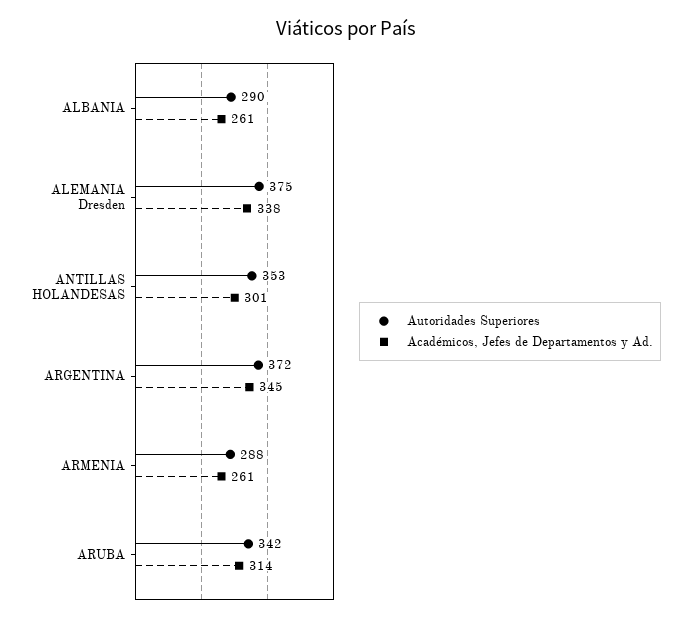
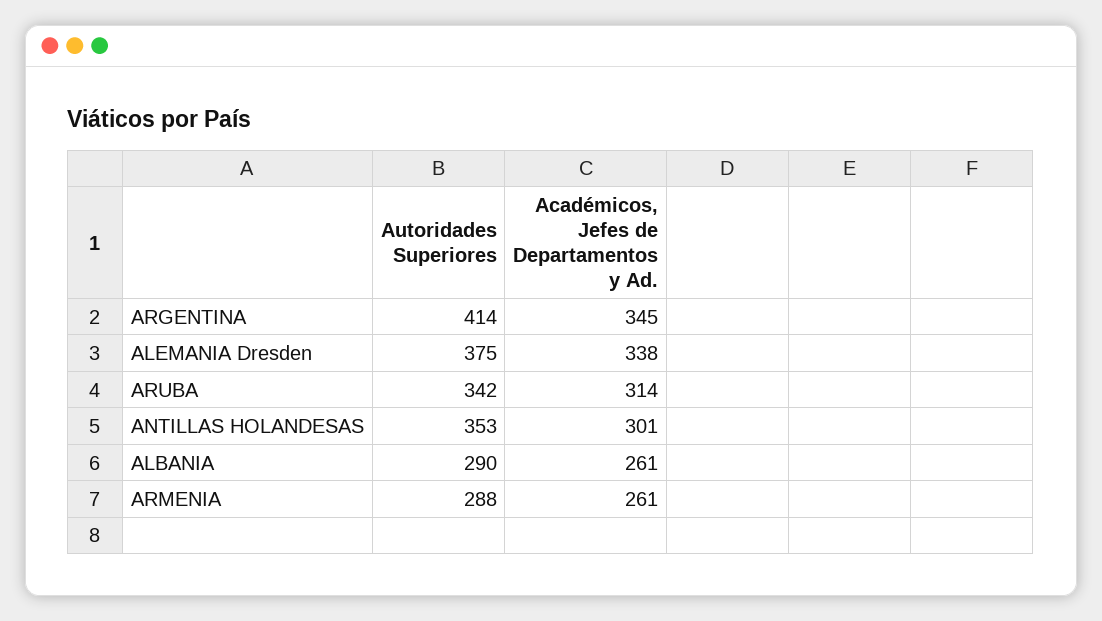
  {
    "Autoridades Superiores": {
      "ALBANIA": 290,
      "ALEMANIA Dresden": 375,
      "ANTILLAS HOLANDESAS": 353,
-     "ARGENTINA": 372,
+     "ARGENTINA": 414,
      "ARMENIA": 288,
      "ARUBA": 342
    },
    "Académicos, Jefes de Departamentos y Ad.": {
      "ALBANIA": 261,
      "ALEMANIA Dresden": 338,
      "ANTILLAS HOLANDESAS": 301,
      "ARGENTINA": 345,
      "ARMENIA": 261,
      "ARUBA": 314
    }
  }

